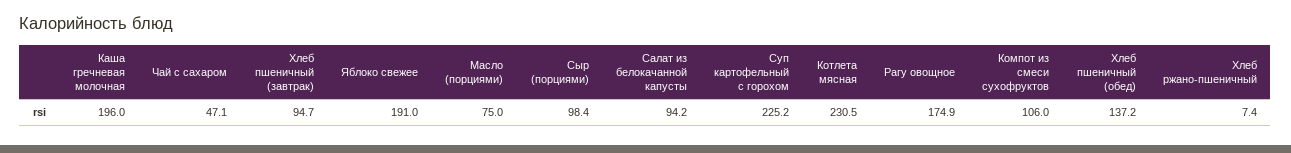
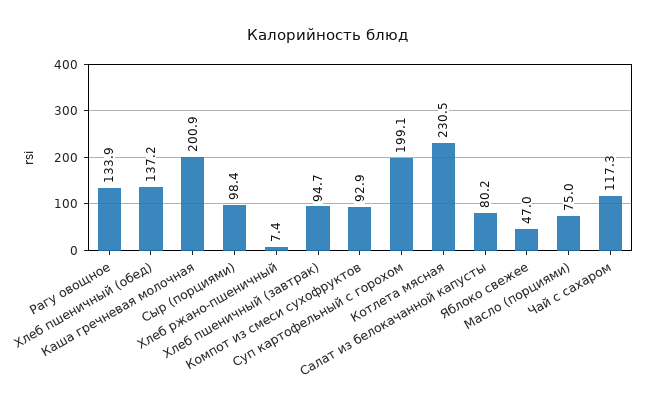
  {
-   "Каша гречневая молочная": 196,
+   "Каша гречневая молочная": 200.9,
-   "Чай c сахаром": 47.1,
+   "Чай c сахаром": 117.3,
    "Хлеб пшеничный (завтрак)": 94.7,
-   "Яблоко свежее": 191,
+   "Яблоко свежее": 47,
    "Масло (порциями)": 75,
    "Сыр (порциями)": 98.4,
-   "Салат из белокачанной капусты": 94.2,
+   "Салат из белокачанной капусты": 80.2,
-   "Суп картофельный с горохом": 225.2,
+   "Суп картофельный с горохом": 199.1,
    "Котлета мясная": 230.5,
-   "Рагу овощное": 174.9,
+   "Рагу овощное": 133.9,
-   "Компот из смеси сухофруктов": 106,
+   "Компот из смеси сухофруктов": 92.9,
    "Хлеб пшеничный (обед)": 137.2,
    "Хлеб ржано-пшеничный": 7.4
  }

